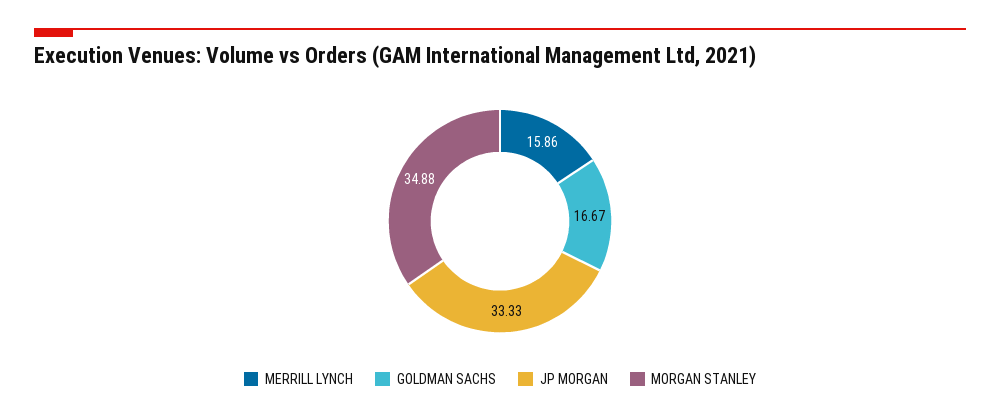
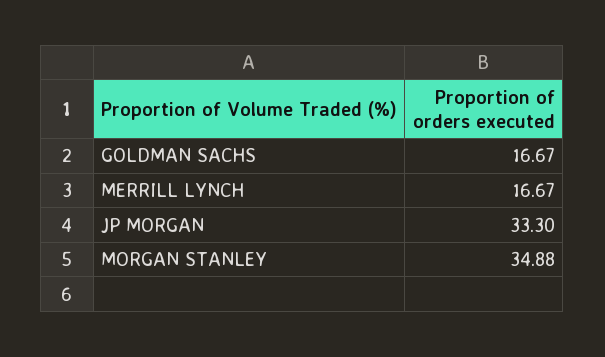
  {
-   "MERRILL LYNCH": 15.86,
+   "MERRILL LYNCH": 16.67,
    "GOLDMAN SACHS": 16.67,
-   "JP MORGAN": 33.33,
+   "JP MORGAN": 33.3,
    "MORGAN STANLEY": 34.88
  }

